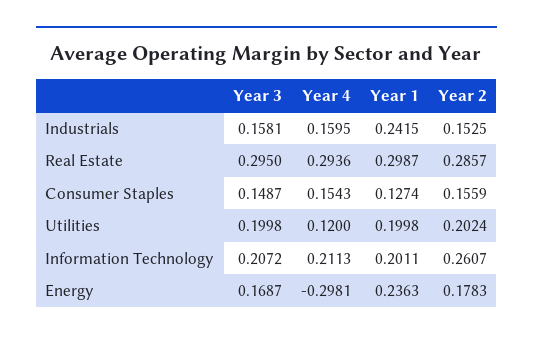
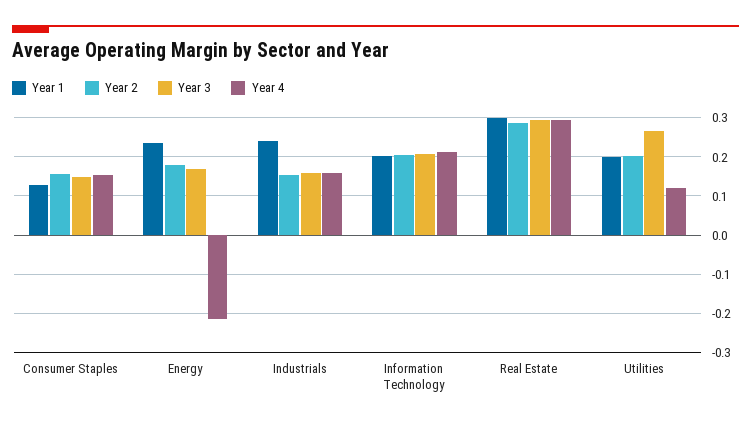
  {
    "Year 3": {
      "Industrials": 0.1581,
      "Real Estate": 0.295,
      "Consumer Staples": 0.1487,
-     "Utilities": 0.1998,
+     "Utilities": 0.26,
      "Information Technology": 0.2072,
      "Energy": 0.1687
    },
    "Year 4": {
      "Industrials": 0.1595,
      "Real Estate": 0.2936,
      "Consumer Staples": 0.1543,
      "Utilities": 0.12,
      "Information Technology": 0.2113,
-     "Energy": -0.2981
+     "Energy": -0.22
    },
    "Year 1": {
      "Industrials": 0.2415,
      "Real Estate": 0.2987,
      "Consumer Staples": 0.1274,
      "Utilities": 0.1998,
      "Information Technology": 0.2011,
      "Energy": 0.2363
    },
    "Year 2": {
      "Industrials": 0.1525,
      "Real Estate": 0.2857,
      "Consumer Staples": 0.1559,
      "Utilities": 0.2024,
-     "Information Technology": 0.2607,
+     "Information Technology": 0.2,
      "Energy": 0.1783
    }
  }

